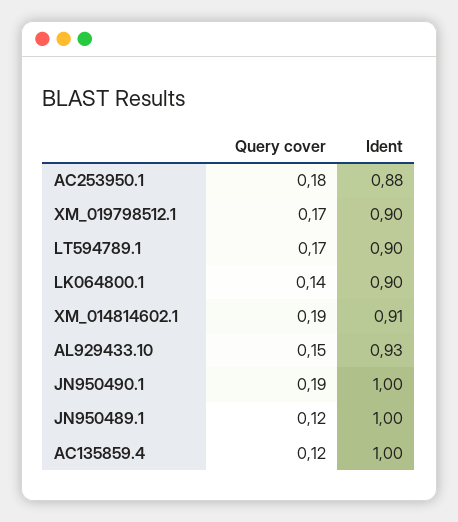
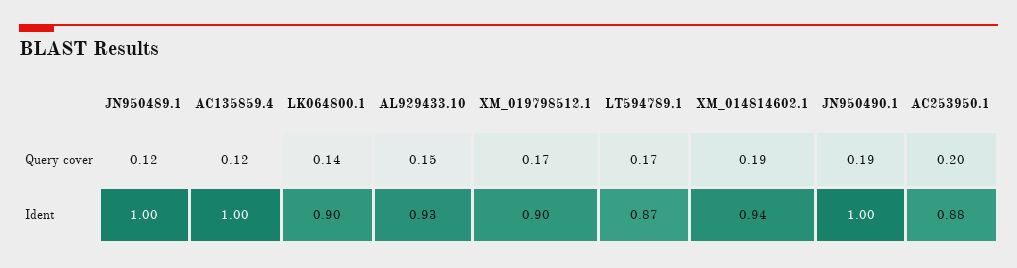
  {
    "Query cover": {
-     "AC253950.1": 0.18,
+     "AC253950.1": 0.2,
      "XM_019798512.1": 0.17,
      "LT594789.1": 0.17,
      "LK064800.1": 0.14,
      "XM_014814602.1": 0.19,
      "AL929433.10": 0.15,
      "JN950490.1": 0.19,
      "JN950489.1": 0.12,
      "AC135859.4": 0.12
    },
    "Ident": {
      "AC253950.1": 0.88,
      "XM_019798512.1": 0.9,
-     "LT594789.1": 0.9,
+     "LT594789.1": 0.87,
      "LK064800.1": 0.9,
-     "XM_014814602.1": 0.91,
+     "XM_014814602.1": 0.94,
      "AL929433.10": 0.93,
      "JN950490.1": 1,
      "JN950489.1": 1,
      "AC135859.4": 1
    }
  }

